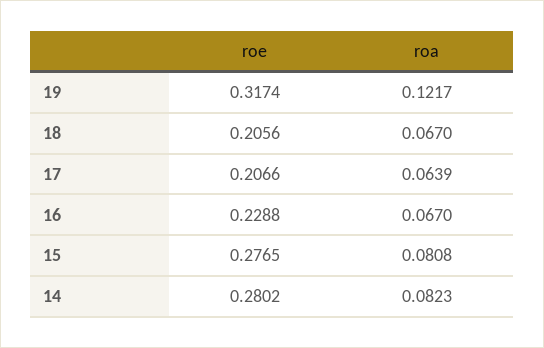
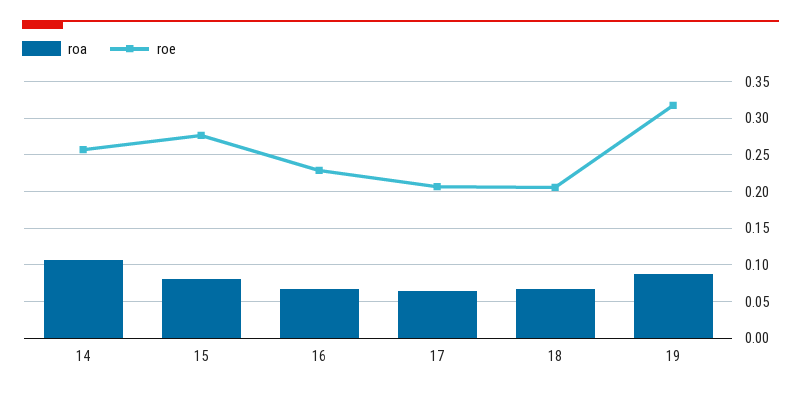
  {
    "roe": {
      "19": 0.3174,
      "18": 0.2056,
      "17": 0.2066,
      "16": 0.2288,
      "15": 0.2765,
-     "14": 0.2802
+     "14": 0.26
    },
    "roa": {
-     "19": 0.1217,
+     "19": 0.09,
      "18": 0.067,
      "17": 0.0639,
      "16": 0.067,
      "15": 0.0808,
-     "14": 0.0823
+     "14": 0.11
    }
  }

